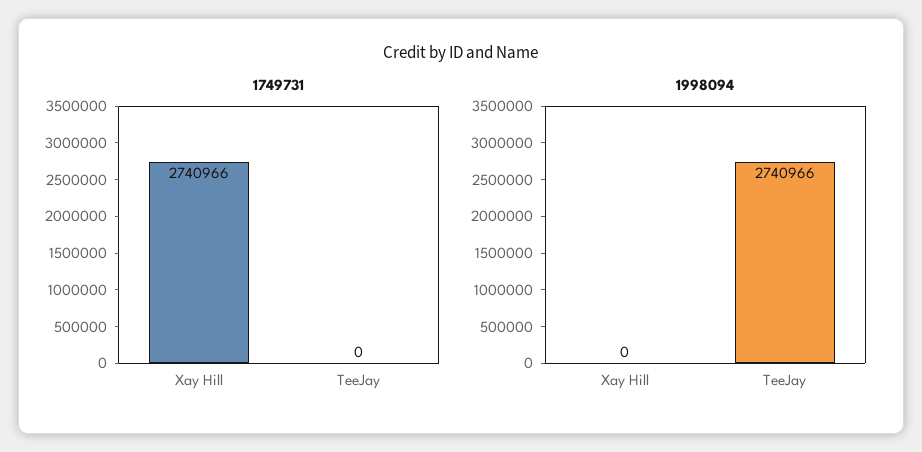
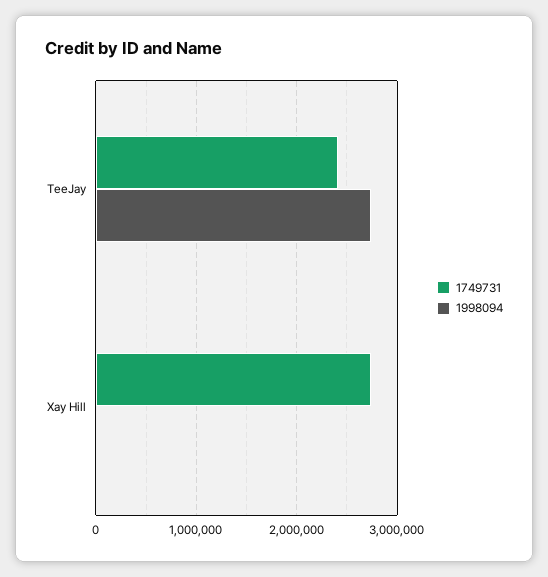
  {
    "1749731": {
      "Xay Hill": 2740966,
-     "TeeJay": 0
+     "TeeJay": 2400000
    },
    "1998094": {
      "Xay Hill": 0,
      "TeeJay": 2740966
    }
  }

